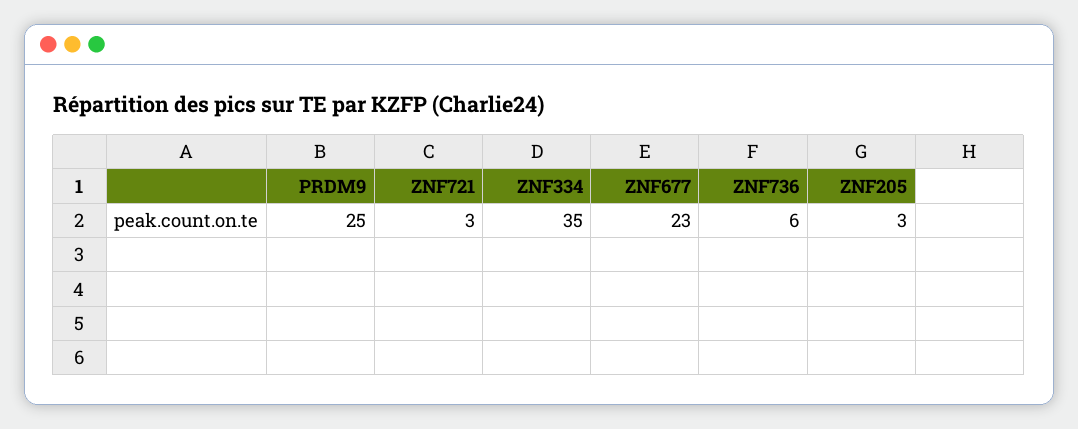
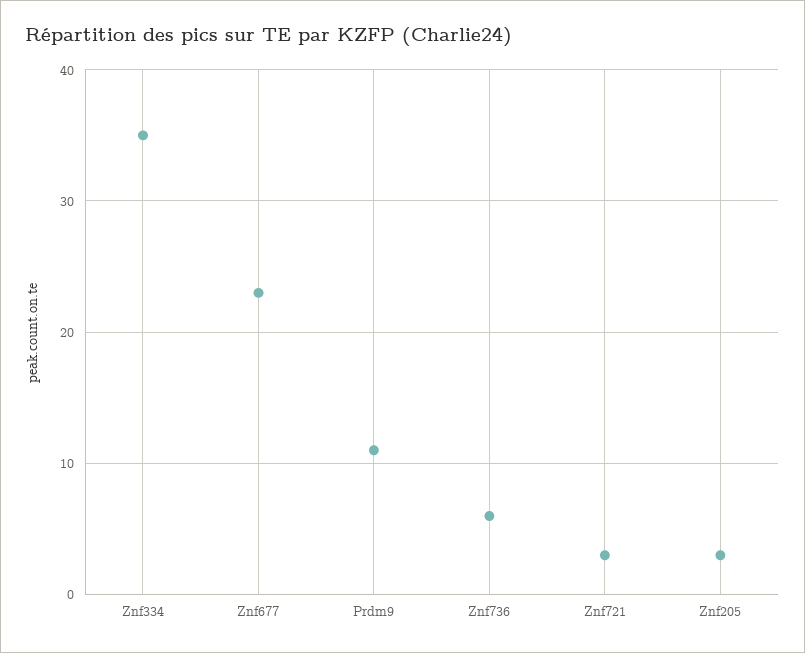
  {
-   "PRDM9": 25,
+   "PRDM9": 11,
    "ZNF721": 3,
    "ZNF334": 35,
    "ZNF677": 23,
    "ZNF736": 6,
    "ZNF205": 3
  }

